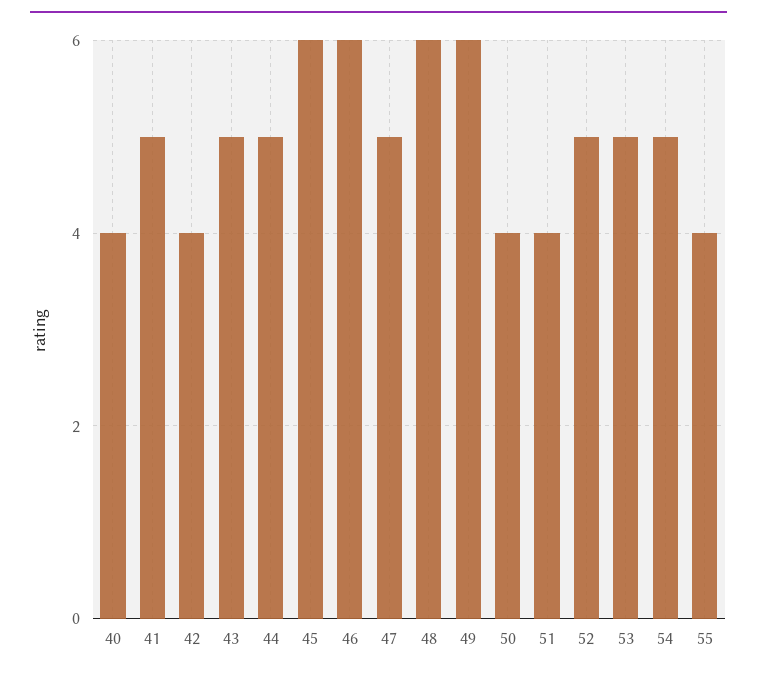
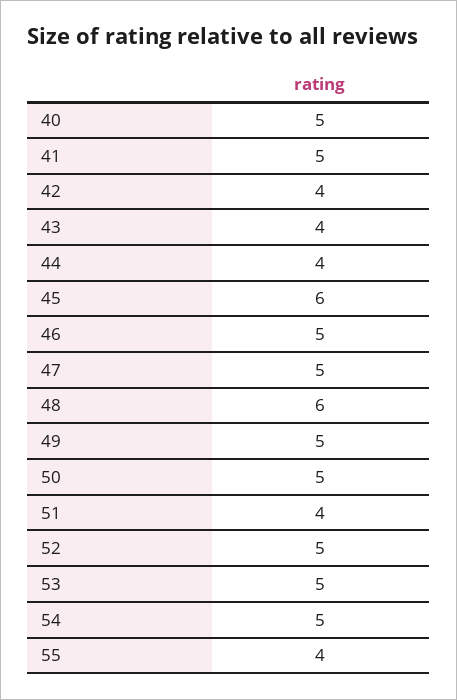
  {
-   "40": 4,
+   "40": 5,
    "41": 5,
    "42": 4,
-   "43": 5,
+   "43": 4,
-   "44": 5,
+   "44": 4,
    "45": 6,
-   "46": 6,
+   "46": 5,
    "47": 5,
    "48": 6,
-   "49": 6,
+   "49": 5,
-   "50": 4,
+   "50": 5,
    "51": 4,
    "52": 5,
    "53": 5,
    "54": 5,
    "55": 4
  }

